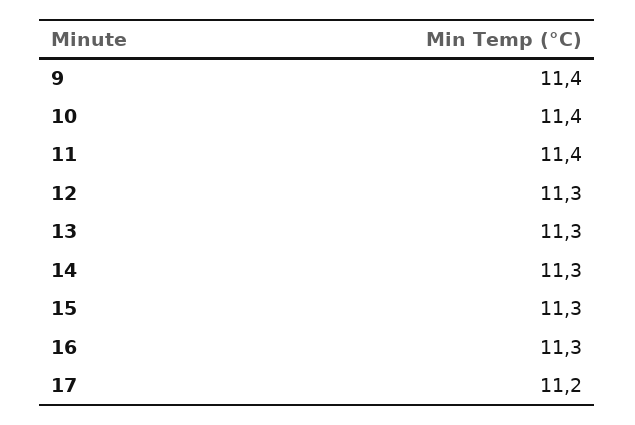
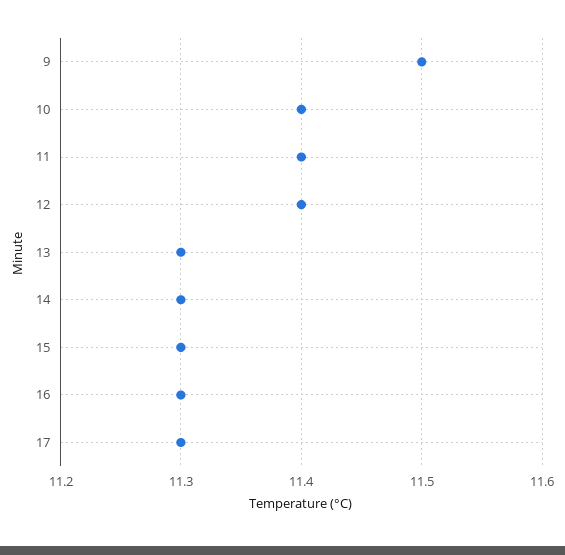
  {
-   "9": 11.4,
+   "9": 11.5,
    "10": 11.4,
    "11": 11.4,
-   "12": 11.3,
+   "12": 11.4,
    "13": 11.3,
    "14": 11.3,
    "15": 11.3,
    "16": 11.3,
-   "17": 11.2
+   "17": 11.3
  }

